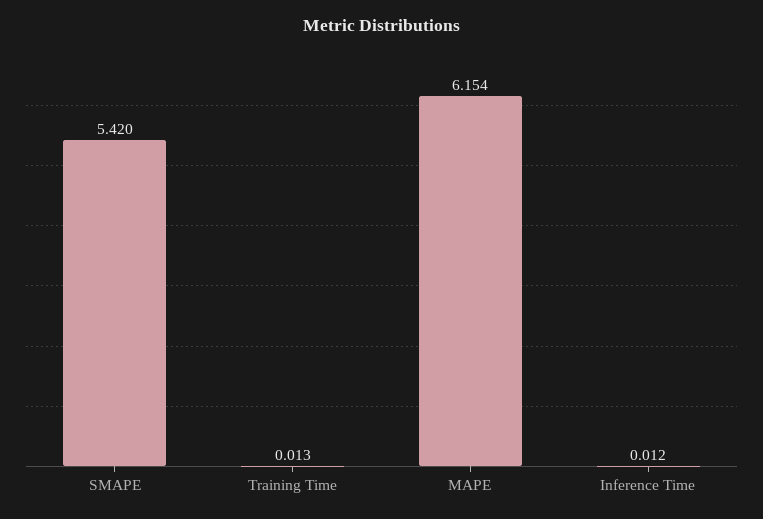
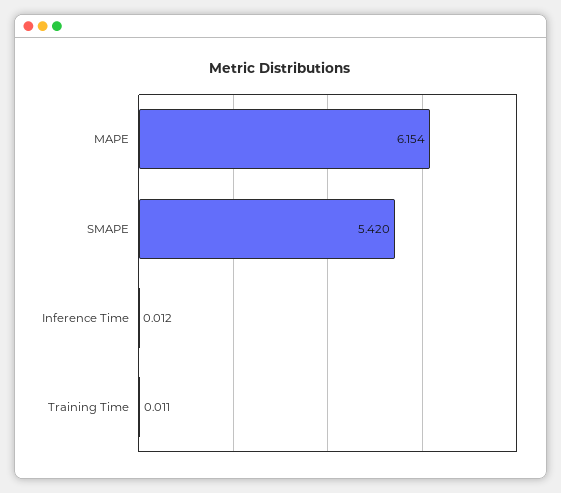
  {
    "SMAPE": 5.42,
-   "Training Time": 0.013,
+   "Training Time": 0.011,
    "MAPE": 6.154,
    "Inference Time": 0.012
  }

